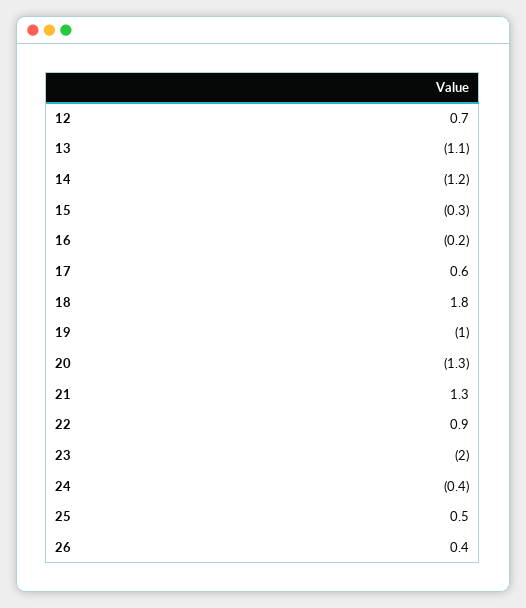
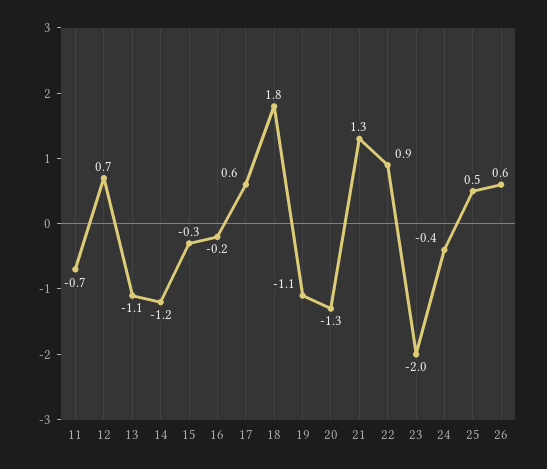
  {
    "12": 0.7,
    "13": -1.1,
    "14": -1.2,
    "15": -0.3,
    "16": -0.2,
    "17": 0.6,
    "18": 1.8,
-   "19": -1,
+   "19": -1.1,
    "20": -1.3,
    "21": 1.3,
    "22": 0.9,
    "23": -2,
    "24": -0.4,
    "25": 0.5,
-   "26": 0.4
+   "26": 0.6,
+   "11": -0.7
  }

